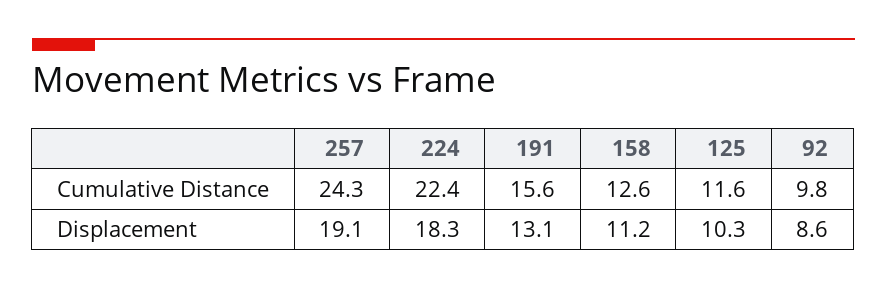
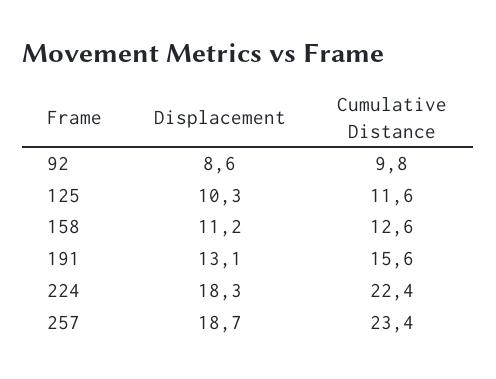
  {
    "257": {
-     "Cumulative Distance": 24.3,
+     "Cumulative Distance": 23.4,
-     "Displacement": 19.1
+     "Displacement": 18.7
    },
    "224": {
      "Cumulative Distance": 22.4,
      "Displacement": 18.3
    },
    "191": {
      "Cumulative Distance": 15.6,
      "Displacement": 13.1
    },
    "158": {
      "Cumulative Distance": 12.6,
      "Displacement": 11.2
    },
    "125": {
      "Cumulative Distance": 11.6,
      "Displacement": 10.3
    },
    "92": {
      "Cumulative Distance": 9.8,
      "Displacement": 8.6
    }
  }

